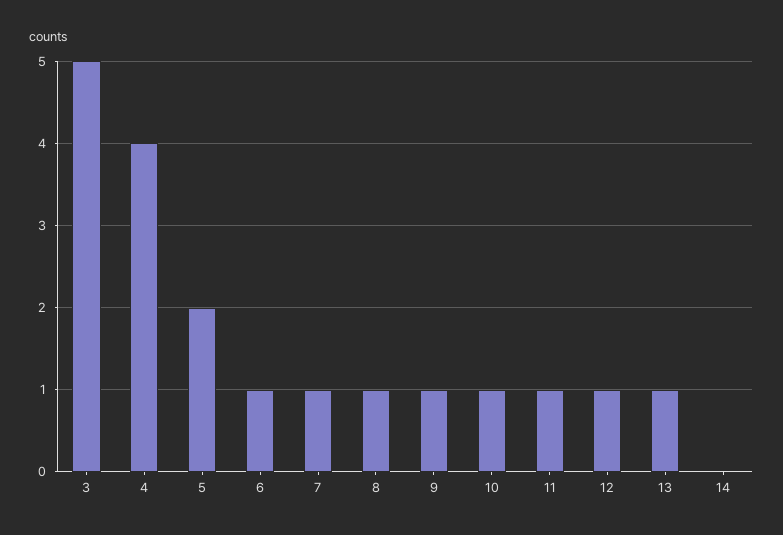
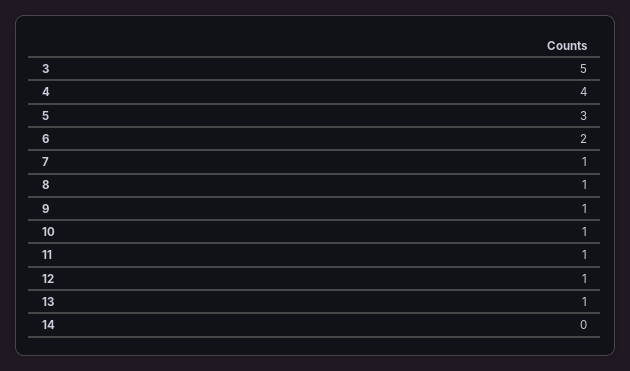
  {
    "3": 5,
    "4": 4,
-   "5": 2,
+   "5": 3,
-   "6": 1,
+   "6": 2,
    "7": 1,
    "8": 1,
    "9": 1,
    "10": 1,
    "11": 1,
    "12": 1,
    "13": 1,
    "14": 0
  }

